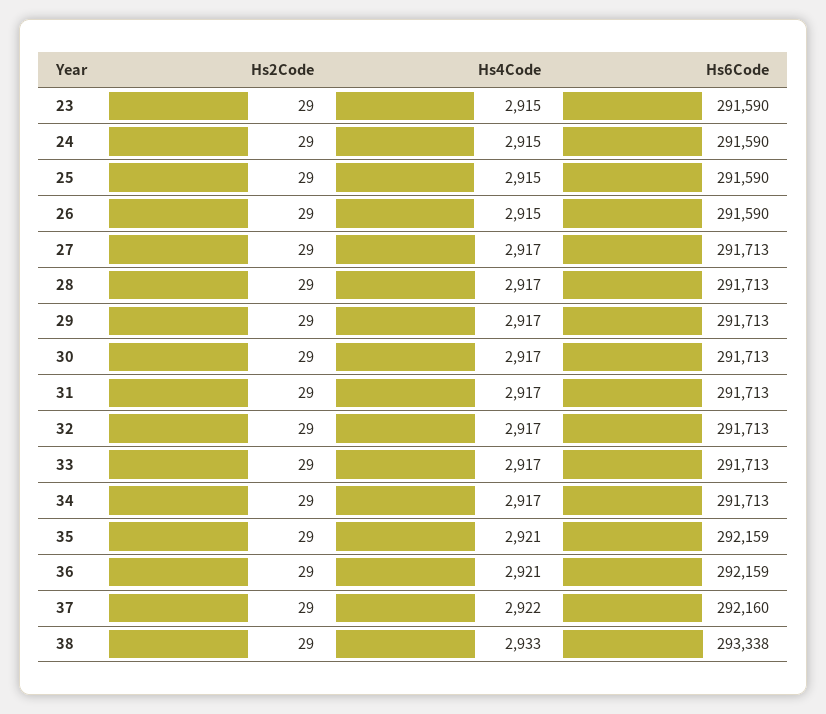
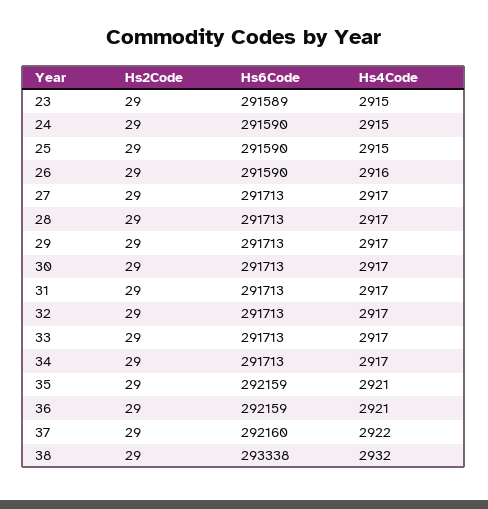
  {
    "Hs2Code": {
      "23": 29,
      "24": 29,
      "25": 29,
      "26": 29,
      "27": 29,
      "28": 29,
      "29": 29,
      "30": 29,
      "31": 29,
      "32": 29,
      "33": 29,
      "34": 29,
      "35": 29,
      "36": 29,
      "37": 29,
      "38": 29
    },
    "Hs4Code": {
      "23": 2915,
      "24": 2915,
      "25": 2915,
-     "26": 2915,
+     "26": 2916,
      "27": 2917,
      "28": 2917,
      "29": 2917,
      "30": 2917,
      "31": 2917,
      "32": 2917,
      "33": 2917,
      "34": 2917,
      "35": 2921,
      "36": 2921,
      "37": 2922,
-     "38": 2933
+     "38": 2932
    },
    "Hs6Code": {
-     "23": 291590,
+     "23": 291589,
      "24": 291590,
      "25": 291590,
      "26": 291590,
      "27": 291713,
      "28": 291713,
      "29": 291713,
      "30": 291713,
      "31": 291713,
      "32": 291713,
      "33": 291713,
      "34": 291713,
      "35": 292159,
      "36": 292159,
      "37": 292160,
      "38": 293338
    }
  }

